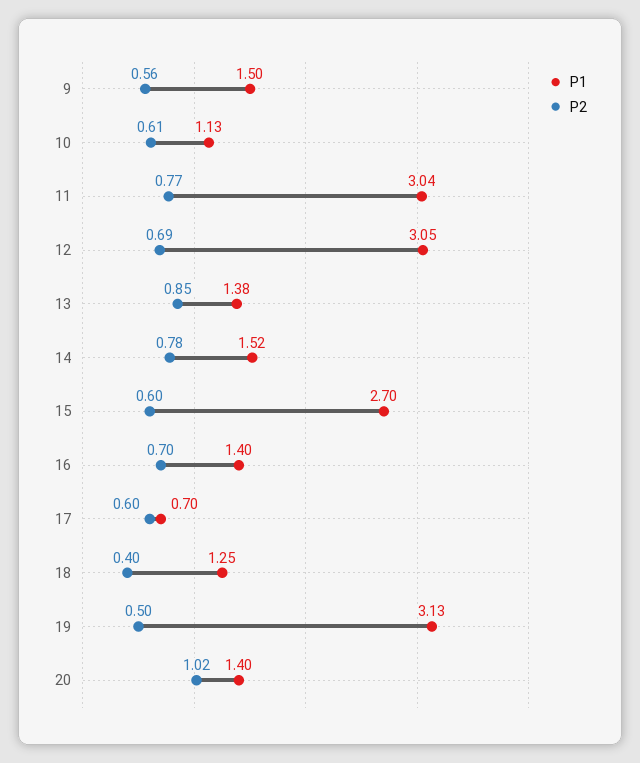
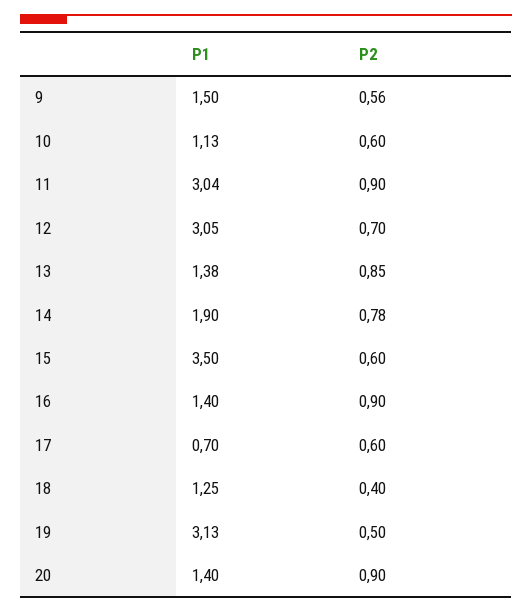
  {
    "P1": {
      "9": 1.5,
      "10": 1.13,
      "11": 3.04,
      "12": 3.05,
      "13": 1.38,
-     "14": 1.52,
+     "14": 1.9,
-     "15": 2.7,
+     "15": 3.5,
      "16": 1.4,
      "17": 0.7,
      "18": 1.25,
      "19": 3.13,
      "20": 1.4
    },
    "P2": {
      "9": 0.56,
-     "10": 0.61,
+     "10": 0.6,
-     "11": 0.77,
+     "11": 0.9,
-     "12": 0.69,
+     "12": 0.7,
      "13": 0.85,
      "14": 0.78,
      "15": 0.6,
-     "16": 0.7,
+     "16": 0.9,
      "17": 0.6,
      "18": 0.4,
      "19": 0.5,
-     "20": 1.02
+     "20": 0.9
    }
  }

